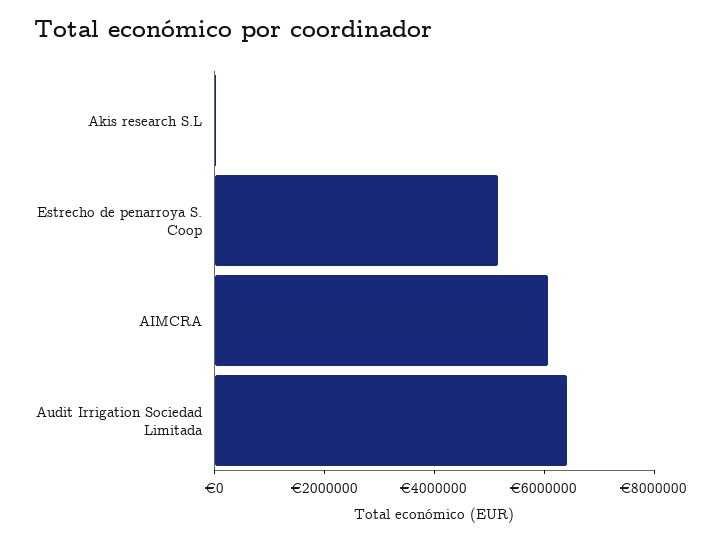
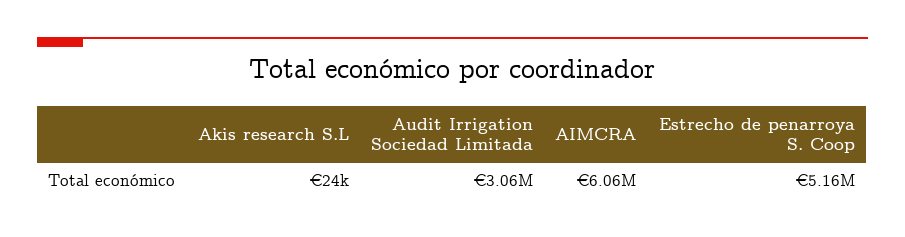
  {
    "Akis research S.L": 24000,
    "Estrecho de penarroya S. Coop": 5160000,
    "AIMCRA": 6060000,
-   "Audit Irrigation Sociedad Limitada": 6500000
+   "Audit Irrigation Sociedad Limitada": 3060000
  }

